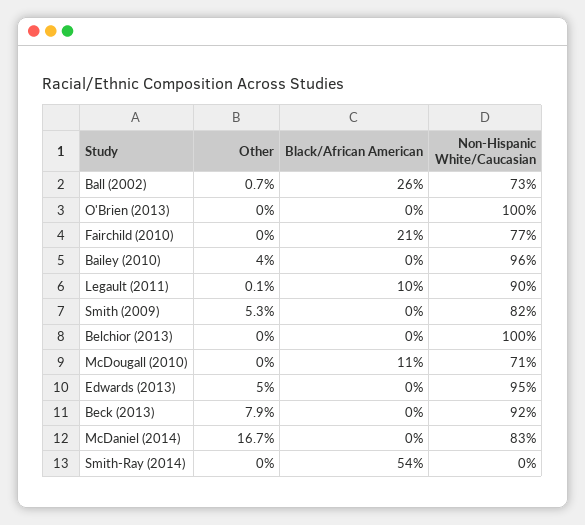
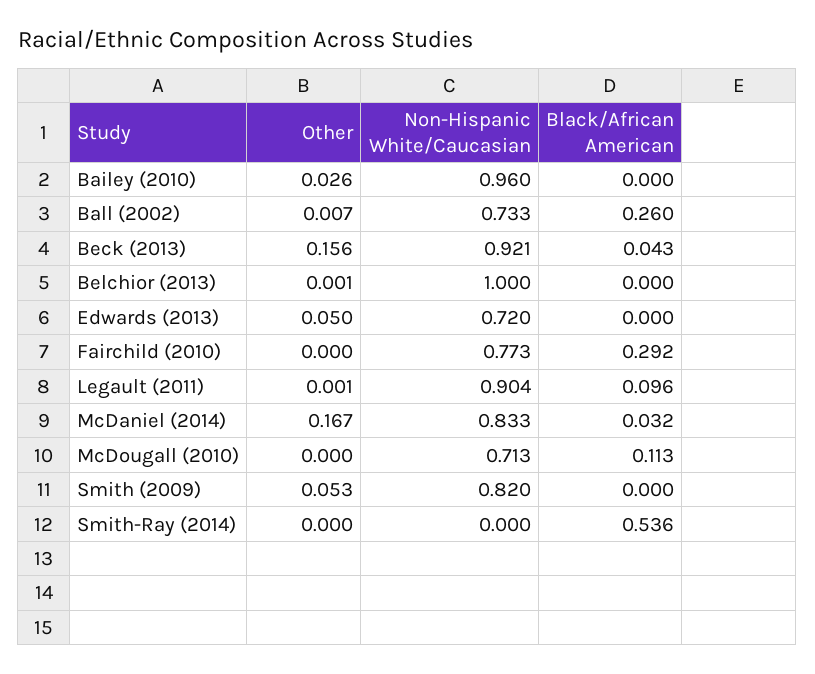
  {
    "Other": {
      "Ball (2002)": 0.007,
-     "O'Brien (2013)": 0,
      "Fairchild (2010)": 0,
-     "Bailey (2010)": 0.04,
+     "Bailey (2010)": 0.026,
      "Legault (2011)": 0.001,
      "Smith (2009)": 0.053,
-     "Belchior (2013)": 0,
+     "Belchior (2013)": 0.001,
      "McDougall (2010)": 0,
      "Edwards (2013)": 0.05,
-     "Beck (2013)": 0.079,
+     "Beck (2013)": 0.156,
      "McDaniel (2014)": 0.167,
      "Smith-Ray (2014)": 0
    },
    "Black/African American": {
      "Ball (2002)": 0.26,
-     "O'Brien (2013)": 0,
-     "Fairchild (2010)": 0.21,
+     "Fairchild (2010)": 0.292,
      "Bailey (2010)": 0,
      "Legault (2011)": 0.096,
      "Smith (2009)": 0,
      "Belchior (2013)": 0,
      "McDougall (2010)": 0.113,
      "Edwards (2013)": 0,
-     "Beck (2013)": 0,
+     "Beck (2013)": 0.043,
-     "McDaniel (2014)": 0,
+     "McDaniel (2014)": 0.032,
      "Smith-Ray (2014)": 0.536
    },
    "Non-Hispanic White/Caucasian": {
      "Ball (2002)": 0.733,
-     "O'Brien (2013)": 1,
      "Fairchild (2010)": 0.773,
      "Bailey (2010)": 0.96,
      "Legault (2011)": 0.904,
      "Smith (2009)": 0.82,
      "Belchior (2013)": 1,
      "McDougall (2010)": 0.713,
-     "Edwards (2013)": 0.95,
+     "Edwards (2013)": 0.72,
      "Beck (2013)": 0.921,
      "McDaniel (2014)": 0.833,
      "Smith-Ray (2014)": 0
    }
  }

